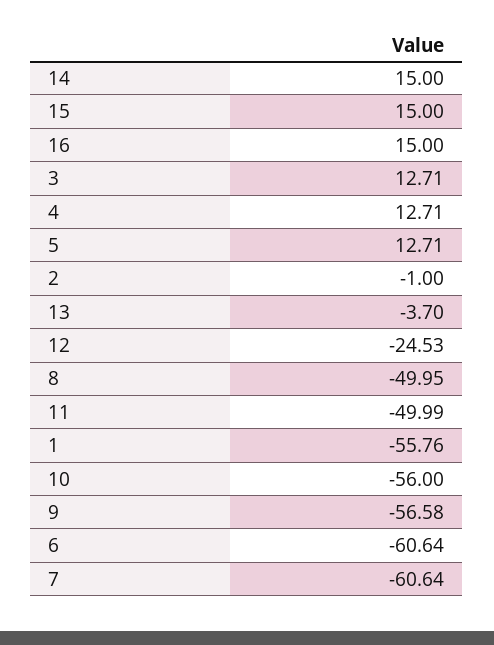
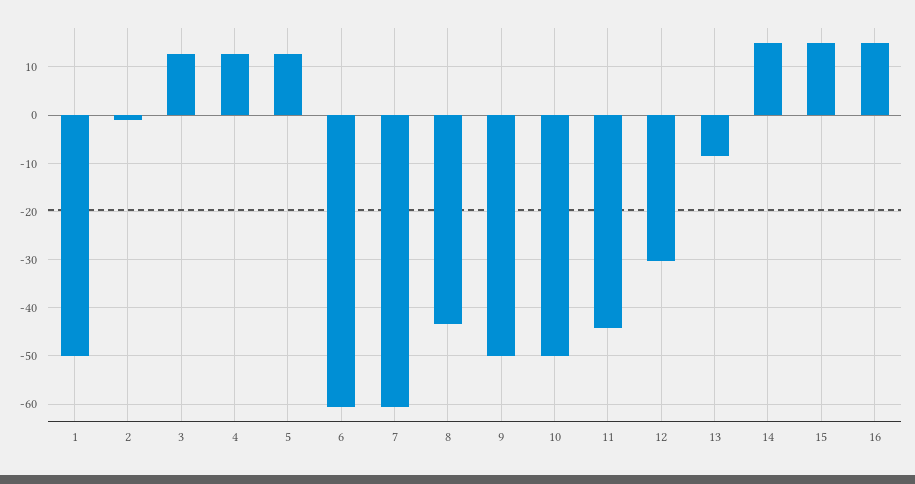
  {
    "14": 15,
    "15": 15,
    "16": 15,
    "3": 12.71,
    "4": 12.71,
    "5": 12.71,
    "2": -1,
-   "13": -3.7,
+   "13": -8,
-   "12": -24.53,
+   "12": -30,
-   "8": -49.95,
+   "8": -44,
-   "11": -49.99,
+   "11": -44,
-   "1": -55.76,
+   "1": -50,
-   "10": -56,
+   "10": -50,
-   "9": -56.58,
+   "9": -50,
    "6": -60.64,
    "7": -60.64
  }

